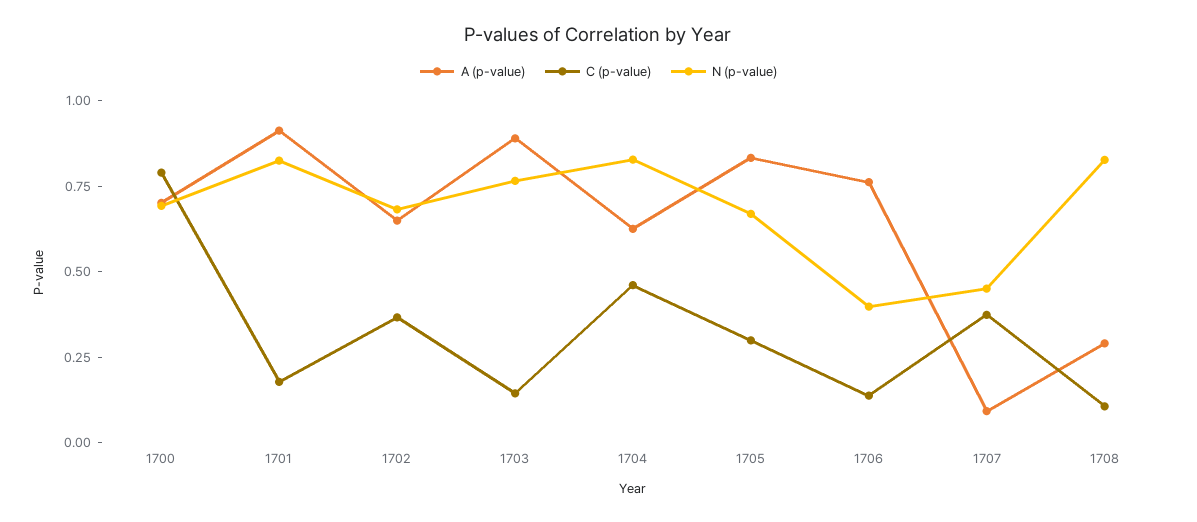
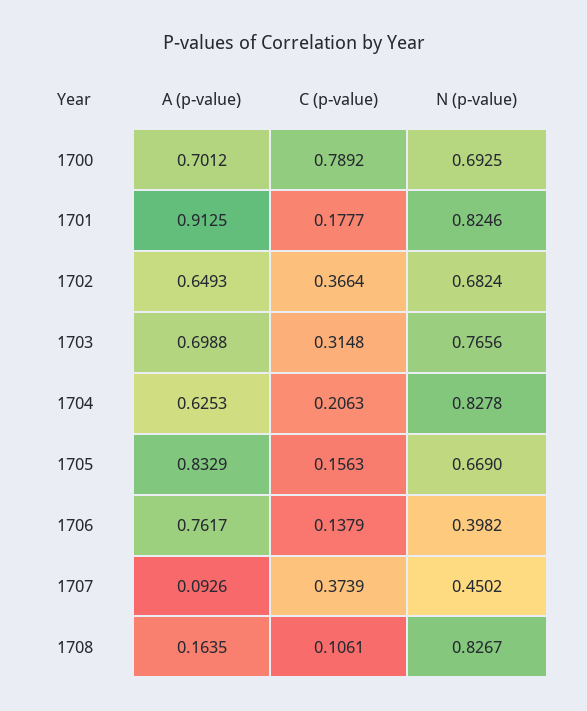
  {
    "A (p-value)": {
      "1700": 0.7012,
      "1701": 0.9125,
      "1702": 0.6493,
-     "1703": 0.9,
+     "1703": 0.6988,
      "1704": 0.6253,
      "1705": 0.8329,
      "1706": 0.7617,
      "1707": 0.0926,
-     "1708": 0.3
+     "1708": 0.1635
    },
    "C (p-value)": {
      "1700": 0.7892,
      "1701": 0.1777,
      "1702": 0.3664,
-     "1703": 0.15,
+     "1703": 0.3148,
-     "1704": 0.45,
+     "1704": 0.2063,
-     "1705": 0.3,
+     "1705": 0.1563,
      "1706": 0.1379,
      "1707": 0.3739,
      "1708": 0.1061
    },
    "N (p-value)": {
      "1700": 0.6925,
      "1701": 0.8246,
      "1702": 0.6824,
      "1703": 0.7656,
      "1704": 0.8278,
      "1705": 0.669,
      "1706": 0.3982,
      "1707": 0.4502,
      "1708": 0.8267
    }
  }

